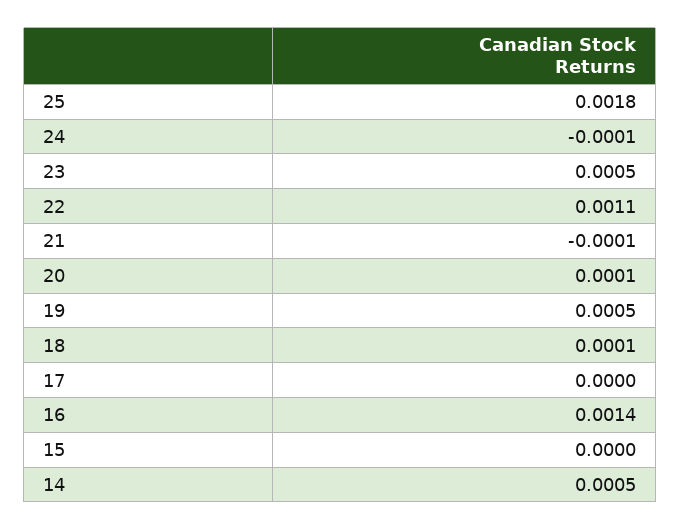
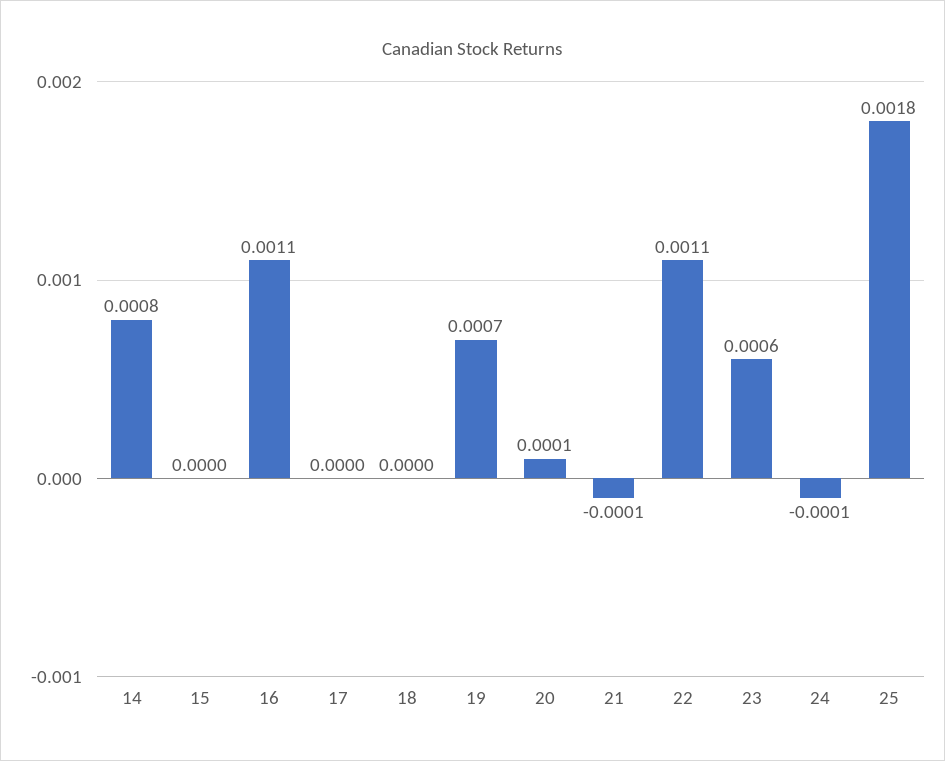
  {
    "25": 0.0018,
    "24": -0.0001,
-   "23": 0.0005,
+   "23": 0.0006,
    "22": 0.0011,
    "21": -0.0001,
    "20": 0.0001,
-   "19": 0.0005,
+   "19": 0.0007,
-   "18": 0.0001,
+   "18": 0,
    "17": 0,
-   "16": 0.0014,
+   "16": 0.0011,
    "15": 0,
-   "14": 0.0005
+   "14": 0.0008
  }

